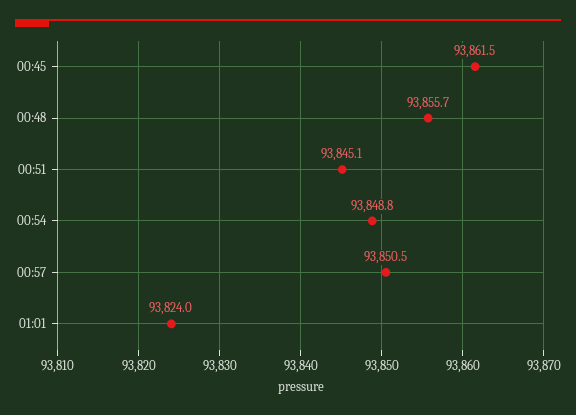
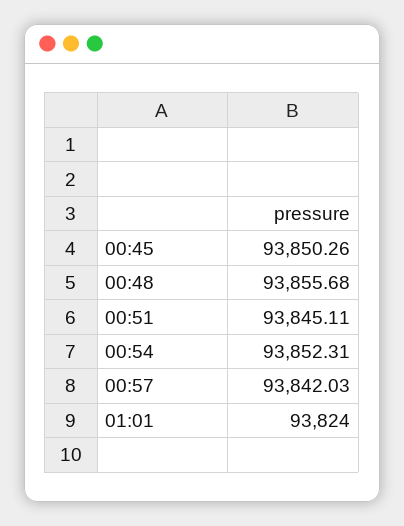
  {
-   "00:45": 93861.5,
+   "00:45": 93850.26,
    "00:48": 93855.68,
    "00:51": 93845.11,
-   "00:54": 93848.8,
+   "00:54": 93852.31,
-   "00:57": 93850.5,
+   "00:57": 93842.03,
    "01:01": 93824
  }

